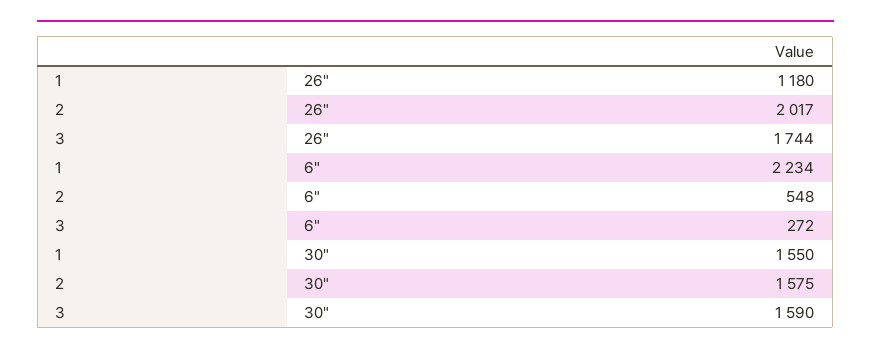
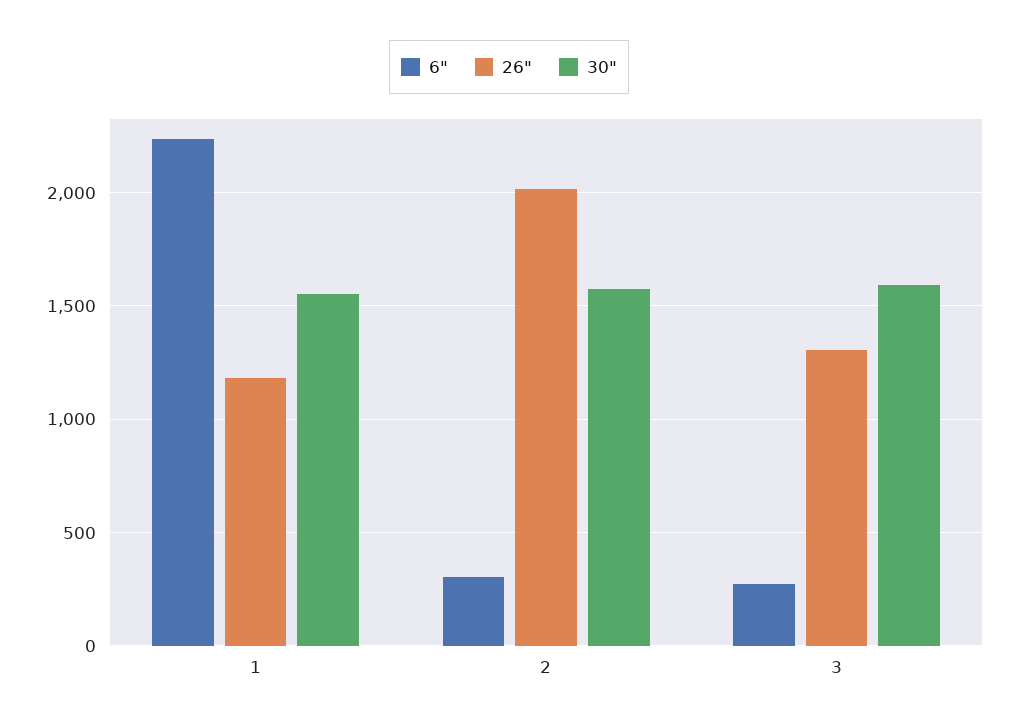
  {
    "26\"": {
      "1": 1180,
      "2": 2017,
-     "3": 1744
+     "3": 1300
    },
    "6\"": {
      "1": 2234,
-     "2": 548,
+     "2": 300,
      "3": 272
    },
    "30\"": {
      "1": 1550,
      "2": 1575,
      "3": 1590
    }
  }

